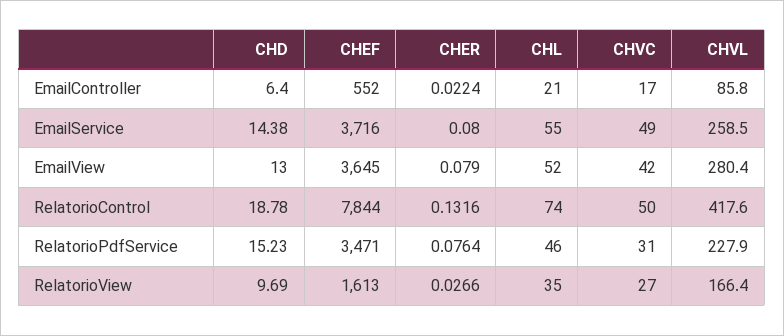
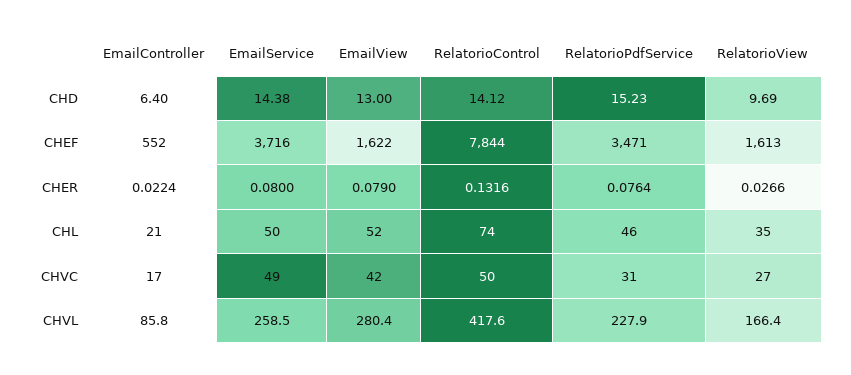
  {
    "CHD": {
      "EmailController": 6.4,
      "EmailService": 14.38,
      "EmailView": 13,
-     "RelatorioControl": 18.78,
+     "RelatorioControl": 14.12,
      "RelatorioPdfService": 15.23,
      "RelatorioView": 9.69
    },
    "CHEF": {
      "EmailController": 552,
      "EmailService": 3716,
-     "EmailView": 3645,
+     "EmailView": 1622,
      "RelatorioControl": 7844,
      "RelatorioPdfService": 3471,
      "RelatorioView": 1613
    },
    "CHER": {
      "EmailController": 0.0224,
      "EmailService": 0.08,
      "EmailView": 0.079,
      "RelatorioControl": 0.1316,
      "RelatorioPdfService": 0.0764,
      "RelatorioView": 0.0266
    },
    "CHL": {
      "EmailController": 21,
-     "EmailService": 55,
+     "EmailService": 50,
      "EmailView": 52,
      "RelatorioControl": 74,
      "RelatorioPdfService": 46,
      "RelatorioView": 35
    },
    "CHVC": {
      "EmailController": 17,
      "EmailService": 49,
      "EmailView": 42,
      "RelatorioControl": 50,
      "RelatorioPdfService": 31,
      "RelatorioView": 27
    },
    "CHVL": {
      "EmailController": 85.8,
      "EmailService": 258.5,
      "EmailView": 280.4,
      "RelatorioControl": 417.6,
      "RelatorioPdfService": 227.9,
      "RelatorioView": 166.4
    }
  }

